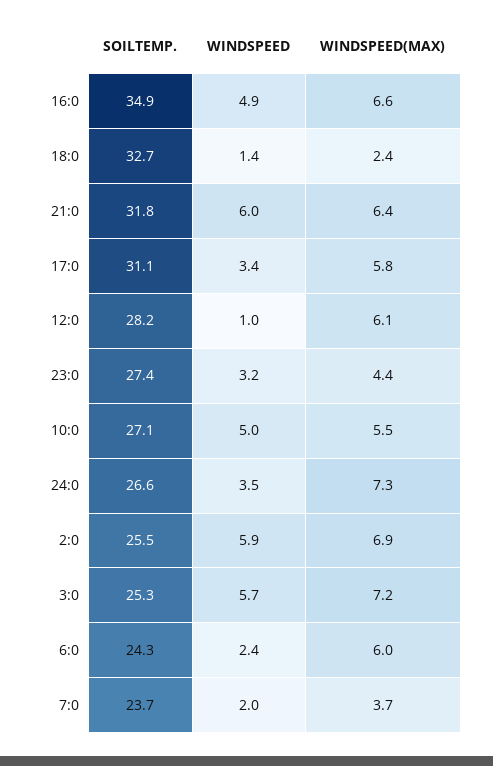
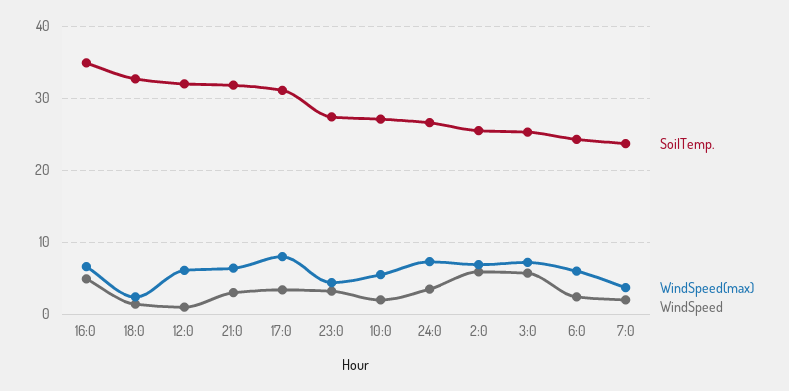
  {
    "SOILTEMP.": {
      "16:0": 34.9,
      "18:0": 32.7,
      "21:0": 31.8,
      "17:0": 31.1,
-     "12:0": 28.2,
+     "12:0": 32,
      "23:0": 27.4,
      "10:0": 27.1,
      "24:0": 26.6,
      "2:0": 25.5,
      "3:0": 25.3,
      "6:0": 24.3,
      "7:0": 23.7
    },
    "WINDSPEED": {
      "16:0": 4.9,
      "18:0": 1.4,
-     "21:0": 6,
+     "21:0": 3,
      "17:0": 3.4,
      "12:0": 1,
      "23:0": 3.2,
-     "10:0": 5,
+     "10:0": 2,
      "24:0": 3.5,
      "2:0": 5.9,
      "3:0": 5.7,
      "6:0": 2.4,
      "7:0": 2
    },
    "WINDSPEED(MAX)": {
      "16:0": 6.6,
      "18:0": 2.4,
      "21:0": 6.4,
-     "17:0": 5.8,
+     "17:0": 8,
      "12:0": 6.1,
      "23:0": 4.4,
      "10:0": 5.5,
      "24:0": 7.3,
      "2:0": 6.9,
      "3:0": 7.2,
      "6:0": 6,
      "7:0": 3.7
    }
  }

